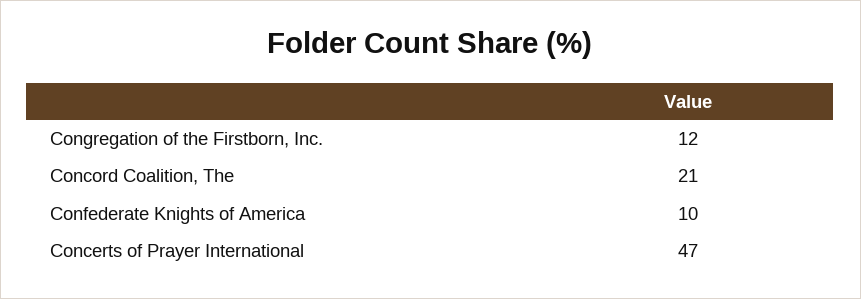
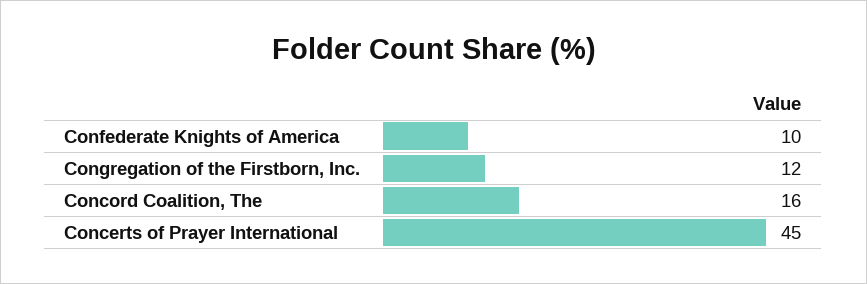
  {
    "Congregation of the Firstborn, Inc.": 12,
-   "Concord Coalition, The": 21,
+   "Concord Coalition, The": 16,
    "Confederate Knights of America": 10,
-   "Concerts of Prayer International": 47
+   "Concerts of Prayer International": 45
  }

